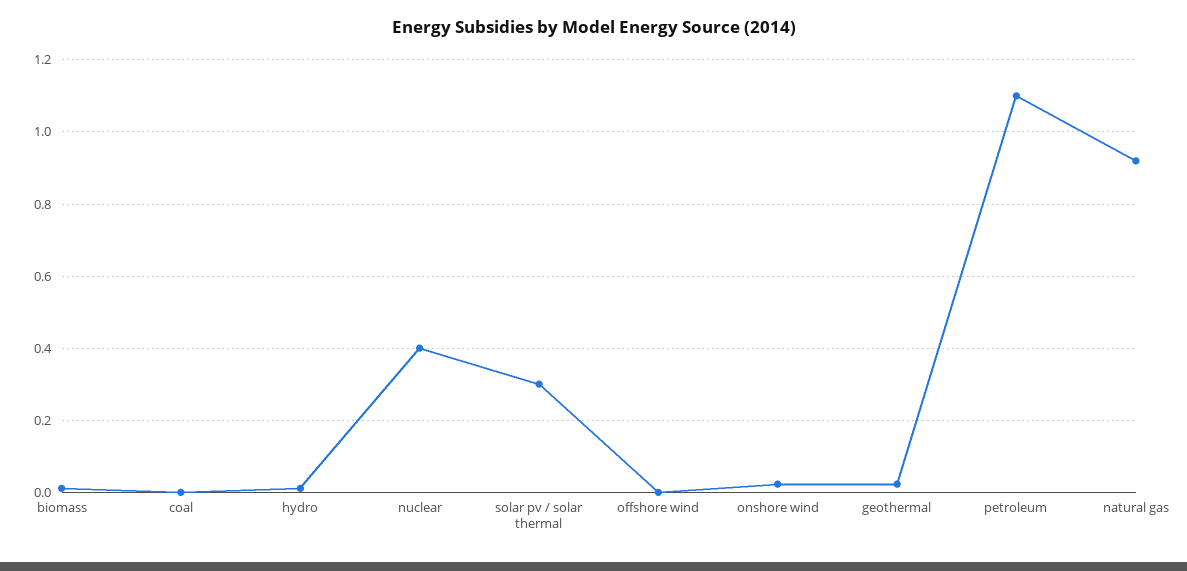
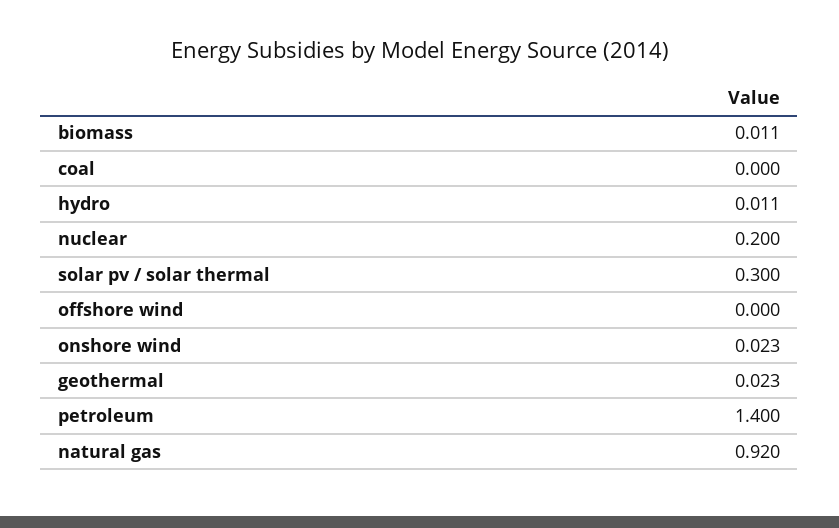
  {
    "biomass": 0.011,
    "coal": 0,
    "hydro": 0.011,
-   "nuclear": 0.4,
+   "nuclear": 0.2,
    "solar pv / solar thermal": 0.3,
    "offshore wind": 0,
    "onshore wind": 0.023,
    "geothermal": 0.023,
-   "petroleum": 1.1,
+   "petroleum": 1.4,
    "natural gas": 0.92
  }

